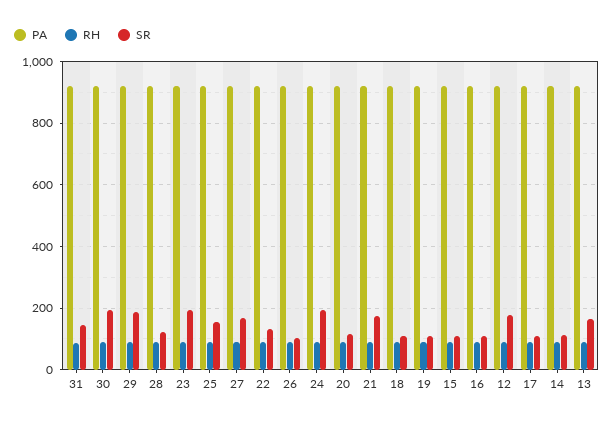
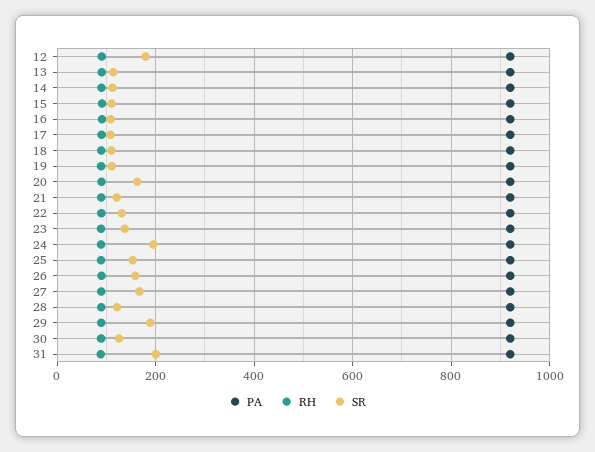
  {
    "PA": {
      "31": 920,
      "30": 920,
      "29": 920,
      "28": 920,
      "23": 920,
      "25": 920,
      "27": 920,
      "22": 920,
      "26": 920,
      "24": 920,
      "20": 920,
      "21": 920,
      "18": 920,
      "19": 920,
      "15": 920,
      "16": 920,
      "12": 920,
      "17": 920,
      "14": 920,
      "13": 920
    },
    "RH": {
      "31": 80,
      "30": 80,
      "29": 80,
      "28": 80,
      "23": 80,
      "25": 80,
      "27": 80,
      "22": 80,
      "26": 80,
      "24": 80,
      "20": 80,
      "21": 80,
      "18": 80,
      "19": 80,
      "15": 100,
      "16": 100,
      "12": 100,
      "17": 100,
      "14": 100,
      "13": 100
    },
    "SR": {
-     "31": 140,
+     "31": 200,
-     "30": 200,
+     "30": 120,
      "29": 180,
      "28": 120,
-     "23": 200,
+     "23": 140,
      "25": 160,
      "27": 160,
      "22": 140,
-     "26": 100,
+     "26": 160,
      "24": 200,
-     "20": 120,
+     "20": 160,
-     "21": 180,
+     "21": 120,
      "18": 120,
      "19": 120,
      "15": 120,
      "16": 100,
      "12": 180,
      "17": 100,
      "14": 120,
-     "13": 160
+     "13": 120
    }
  }

